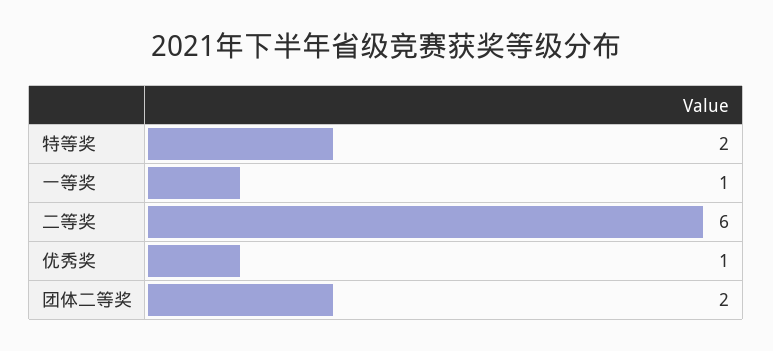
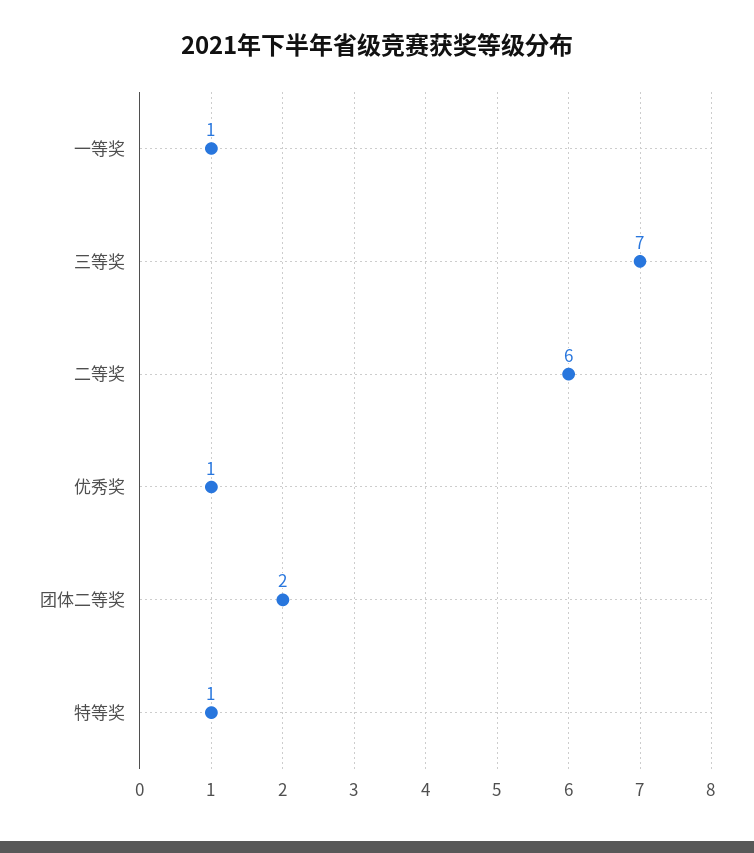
  {
-   "特等奖": 2,
+   "特等奖": 1,
    "一等奖": 1,
    "二等奖": 6,
    "优秀奖": 1,
-   "团体二等奖": 2
+   "团体二等奖": 2,
+   "三等奖": 7
  }

